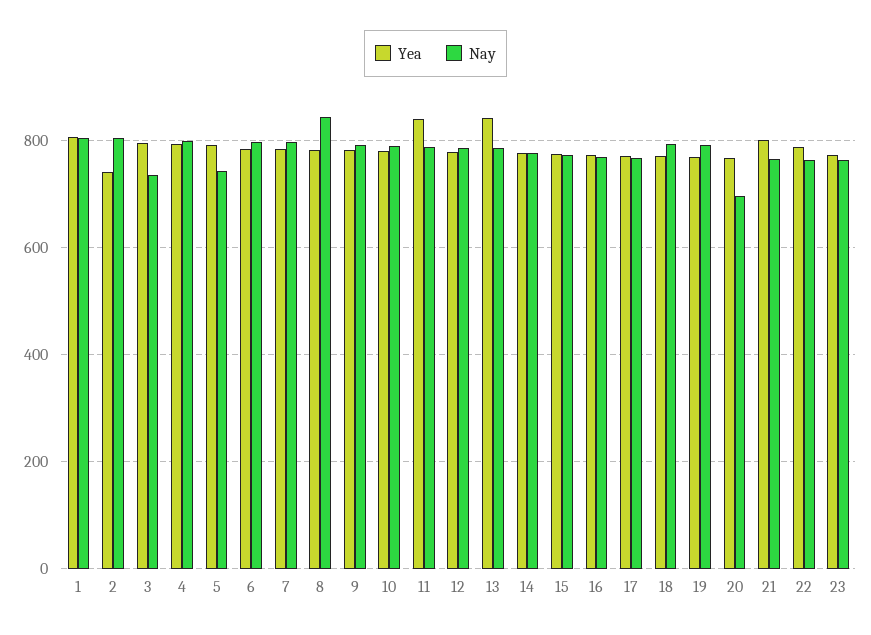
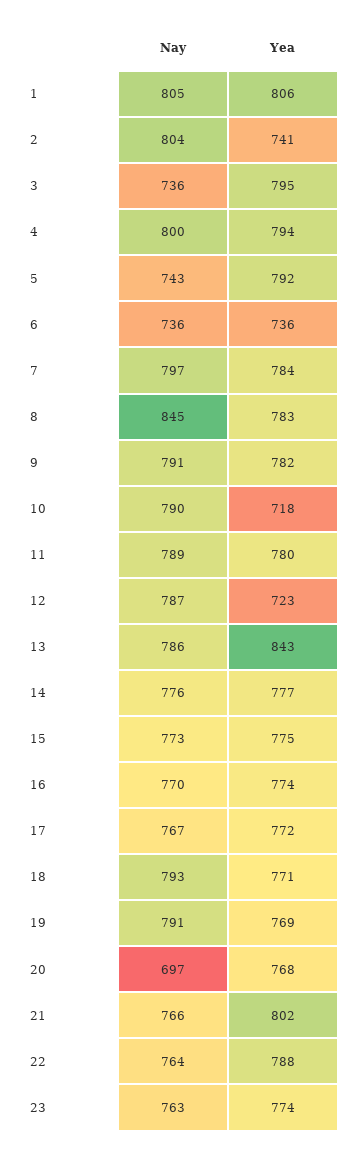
  {
    "Yea": {
      "1": 806,
      "2": 741,
      "3": 795,
      "4": 794,
      "5": 792,
-     "6": 780,
+     "6": 736,
      "7": 784,
      "8": 783,
      "9": 782,
-     "10": 780,
+     "10": 718,
-     "11": 840,
+     "11": 780,
-     "12": 780,
+     "12": 723,
      "13": 843,
      "14": 777,
      "15": 775,
      "16": 774,
      "17": 772,
      "18": 771,
      "19": 769,
      "20": 768,
      "21": 802,
      "22": 788,
      "23": 774
    },
    "Nay": {
      "1": 805,
      "2": 804,
      "3": 736,
      "4": 800,
      "5": 743,
-     "6": 800,
+     "6": 736,
      "7": 797,
      "8": 845,
      "9": 791,
      "10": 790,
      "11": 789,
      "12": 787,
      "13": 786,
      "14": 776,
      "15": 773,
      "16": 770,
      "17": 767,
      "18": 793,
      "19": 791,
      "20": 697,
      "21": 766,
      "22": 764,
      "23": 763
    }
  }

